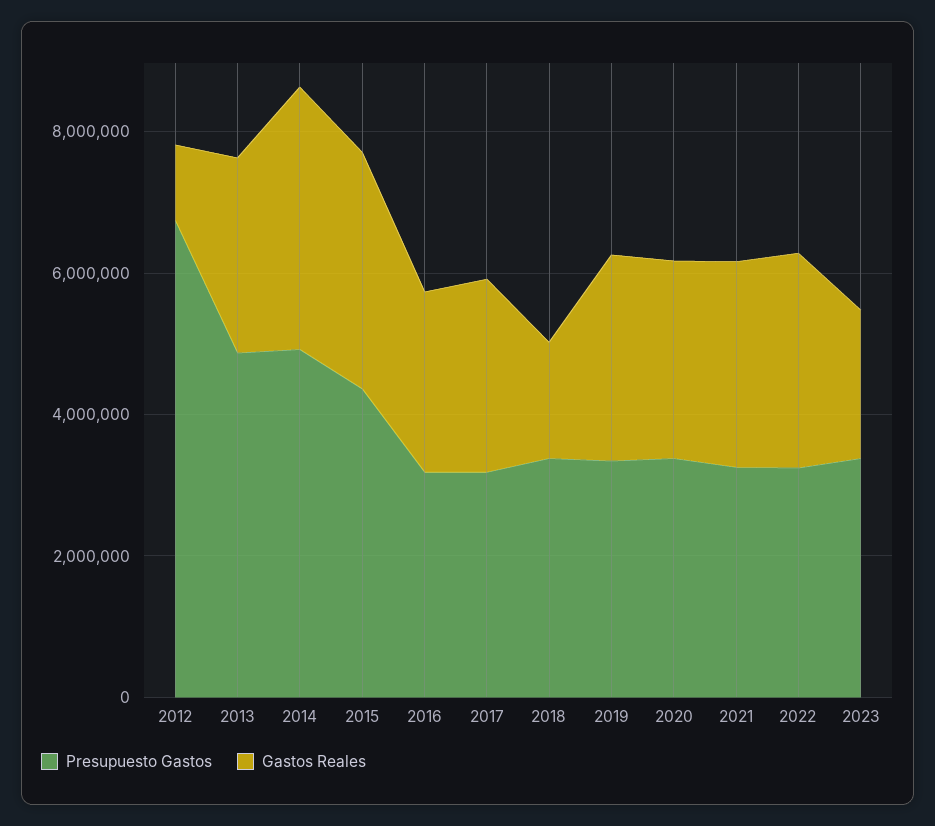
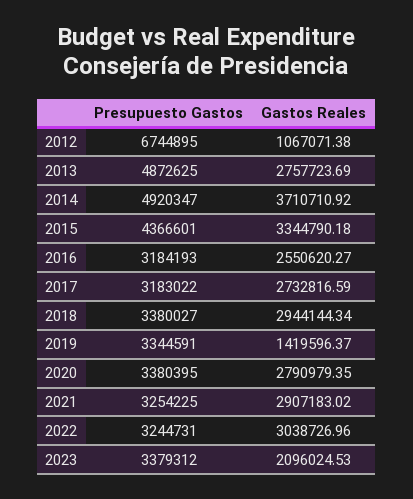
  {
    "Presupuesto Gastos": {
      "2012": 6744895,
      "2013": 4872625,
      "2014": 4920347,
      "2015": 4366601,
      "2016": 3184193,
      "2017": 3183022,
      "2018": 3380027,
      "2019": 3344591,
      "2020": 3380395,
      "2021": 3254225,
      "2022": 3244731,
      "2023": 3379312
    },
    "Gastos Reales": {
      "2012": 1067071.38,
      "2013": 2757723.69,
      "2014": 3710710.92,
      "2015": 3344790.18,
      "2016": 2550620.27,
      "2017": 2732816.59,
-     "2018": 1500000,
+     "2018": 2944144.34,
-     "2019": 3000000,
+     "2019": 1419596.37,
      "2020": 2790979.35,
      "2021": 2907183.02,
      "2022": 3038726.96,
      "2023": 2096024.53
    }
  }

